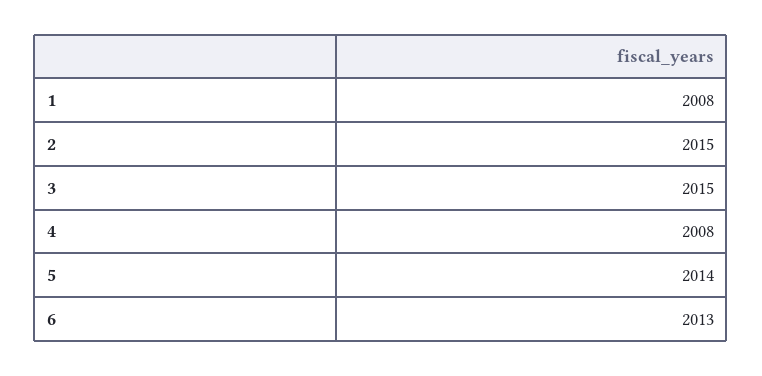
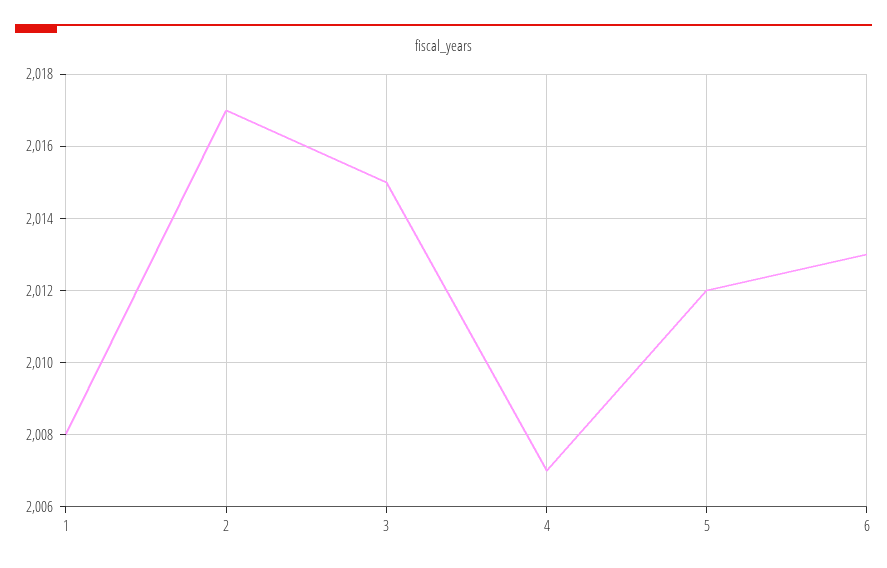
  {
    "1": 2008,
-   "2": 2015,
+   "2": 2017,
    "3": 2015,
-   "4": 2008,
+   "4": 2007,
-   "5": 2014,
+   "5": 2012,
    "6": 2013
  }

